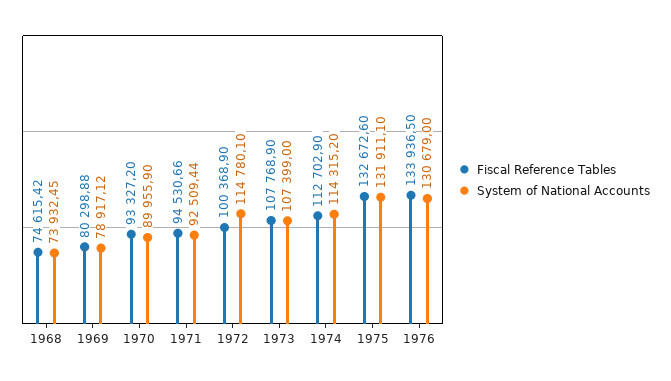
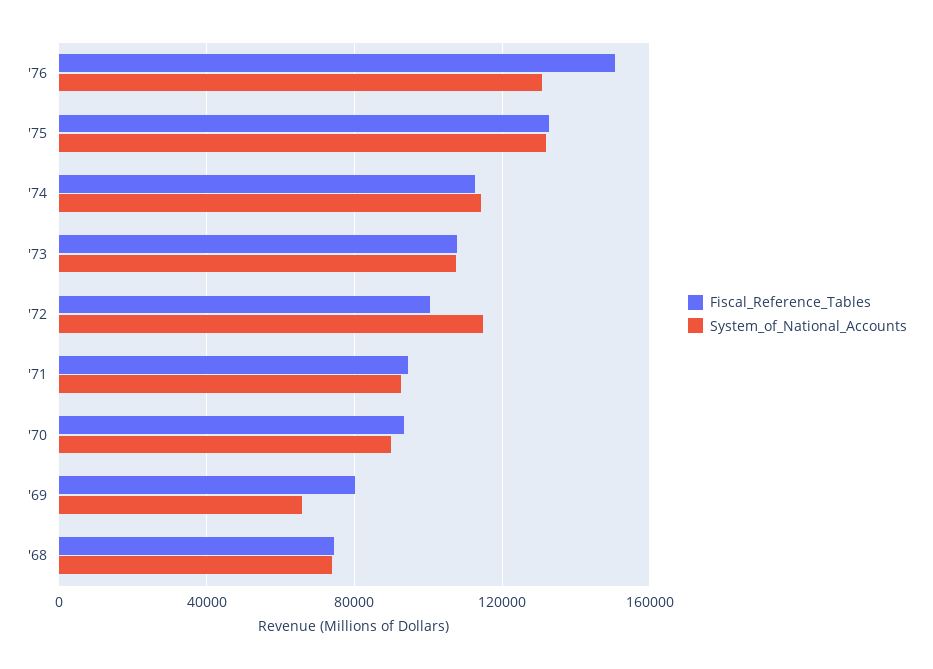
  {
    "Fiscal Reference Tables": {
      "1968": 74615.42,
      "1969": 80298.88,
      "1970": 93327.2,
      "1971": 94530.66,
      "1972": 100368.9,
      "1973": 107768.9,
      "1974": 112702.9,
      "1975": 132672.6,
-     "1976": 133936.5
+     "1976": 150000
    },
    "System of National Accounts": {
      "1968": 73932.45,
-     "1969": 78917.12,
+     "1969": 65000,
      "1970": 89955.9,
      "1971": 92509.44,
      "1972": 114780.1,
      "1973": 107399,
      "1974": 114315.2,
      "1975": 131911.1,
      "1976": 130679
    }
  }

